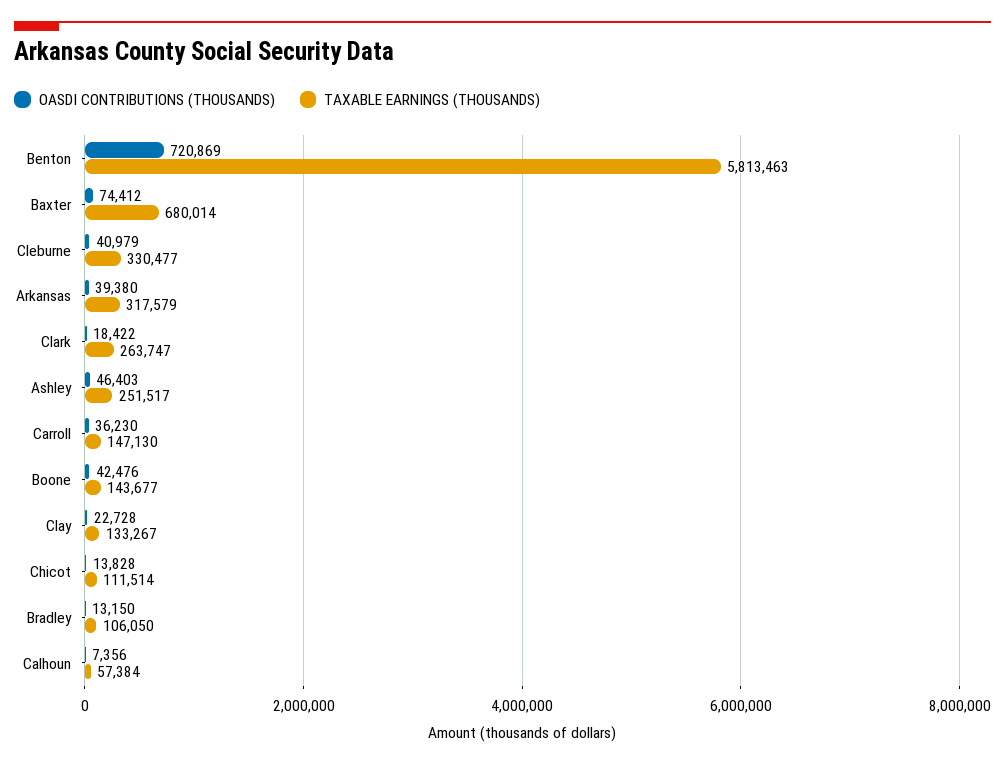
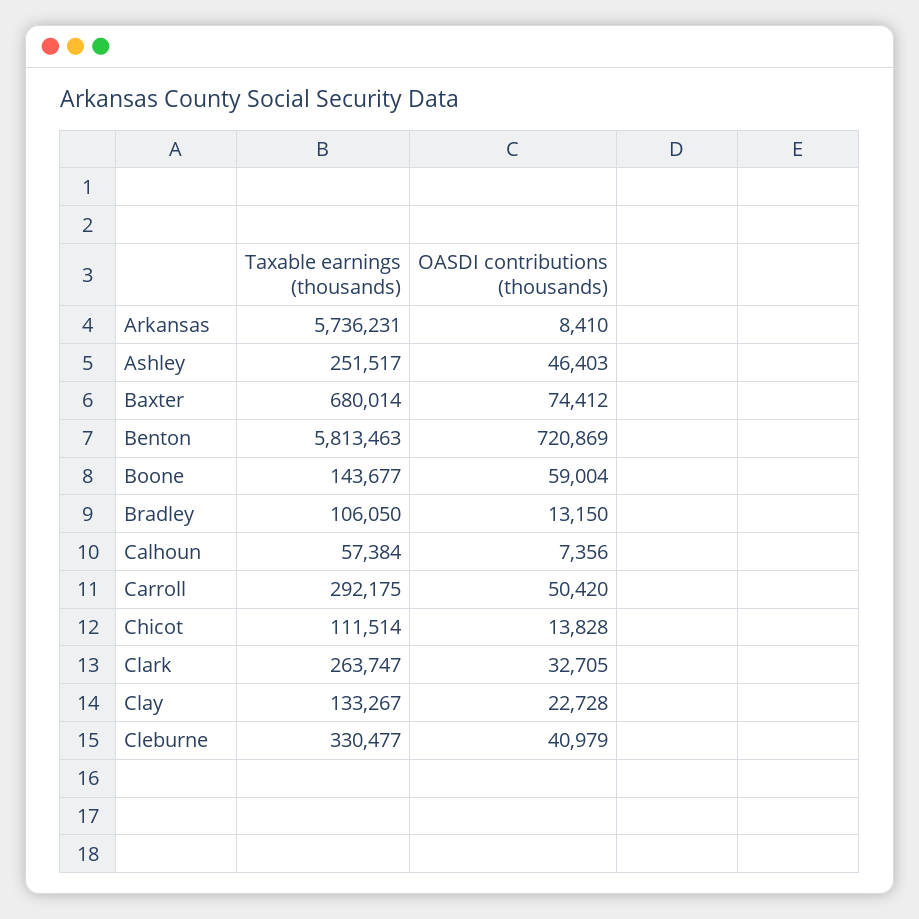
  {
    "OASDI CONTRIBUTIONS (THOUSANDS)": {
      "Benton": 720869,
      "Baxter": 74412,
      "Cleburne": 40979,
-     "Arkansas": 39380,
+     "Arkansas": 8410,
-     "Clark": 18422,
+     "Clark": 32705,
      "Ashley": 46403,
-     "Carroll": 36230,
+     "Carroll": 50420,
-     "Boone": 42476,
+     "Boone": 59004,
      "Clay": 22728,
      "Chicot": 13828,
      "Bradley": 13150,
      "Calhoun": 7356
    },
    "TAXABLE EARNINGS (THOUSANDS)": {
      "Benton": 5813463,
      "Baxter": 680014,
      "Cleburne": 330477,
-     "Arkansas": 317579,
+     "Arkansas": 5736231,
      "Clark": 263747,
      "Ashley": 251517,
-     "Carroll": 147130,
+     "Carroll": 292175,
      "Boone": 143677,
      "Clay": 133267,
      "Chicot": 111514,
      "Bradley": 106050,
      "Calhoun": 57384
    }
  }

